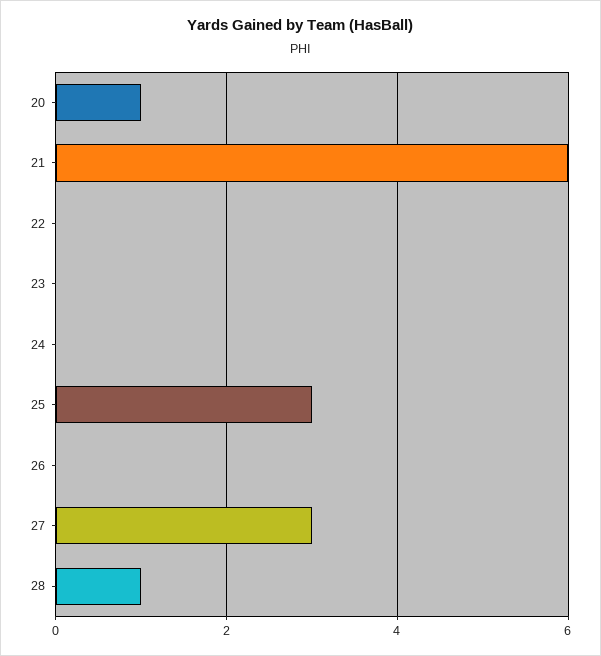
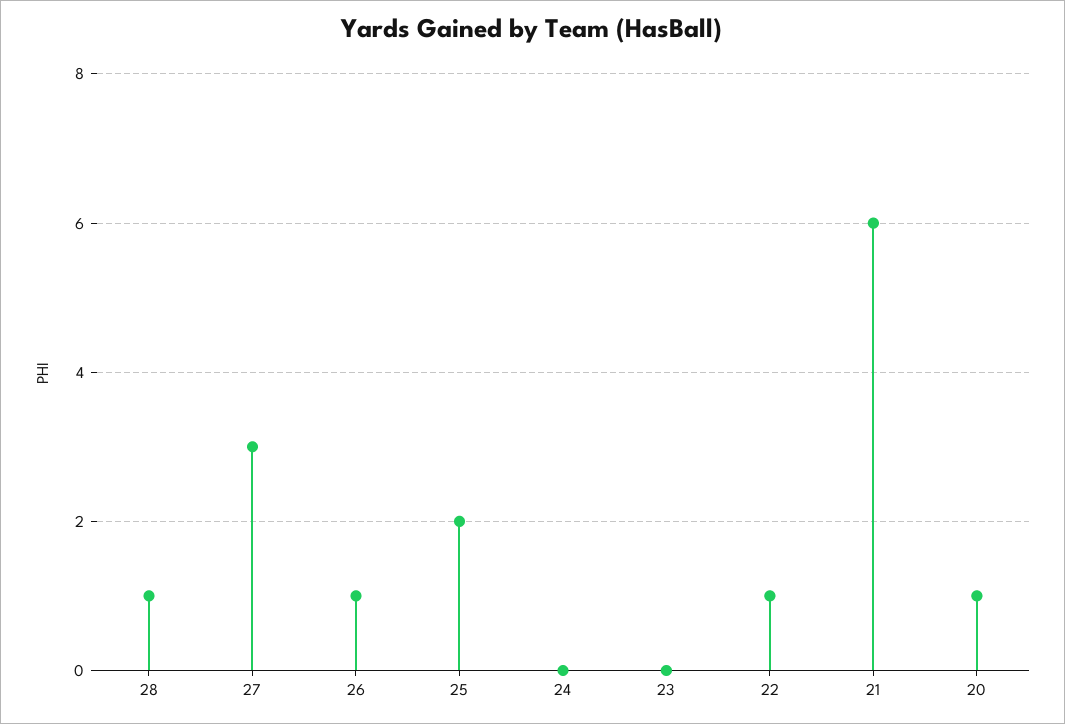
  {
    "20": 1,
    "21": 6,
-   "22": 0,
+   "22": 1,
    "23": 0,
    "24": 0,
-   "25": 3,
+   "25": 2,
-   "26": 0,
+   "26": 1,
    "27": 3,
    "28": 1
  }

